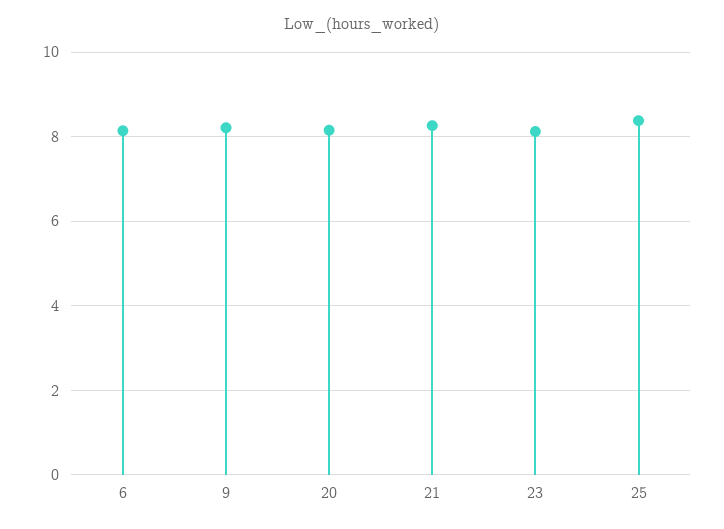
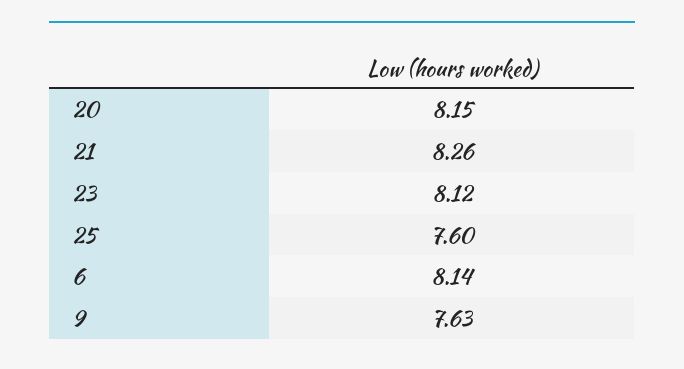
  {
    "6": 8.14,
-   "9": 8.2,
+   "9": 7.63,
    "20": 8.15,
    "21": 8.26,
    "23": 8.12,
-   "25": 8.4
+   "25": 7.6
  }

